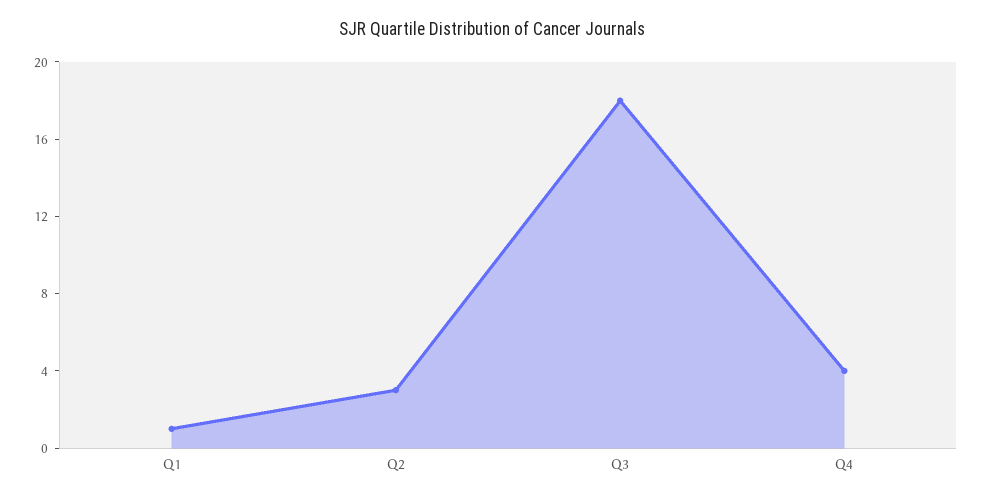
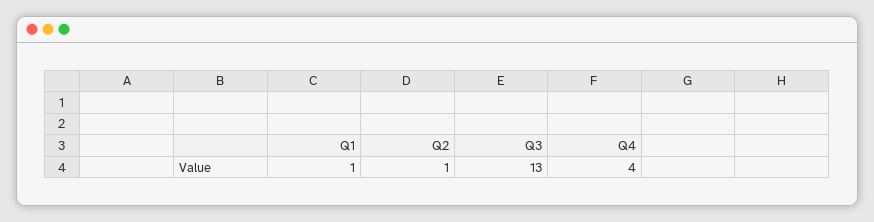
  {
    "Q1": 1,
-   "Q2": 3,
+   "Q2": 1,
-   "Q3": 18,
+   "Q3": 13,
    "Q4": 4
  }

